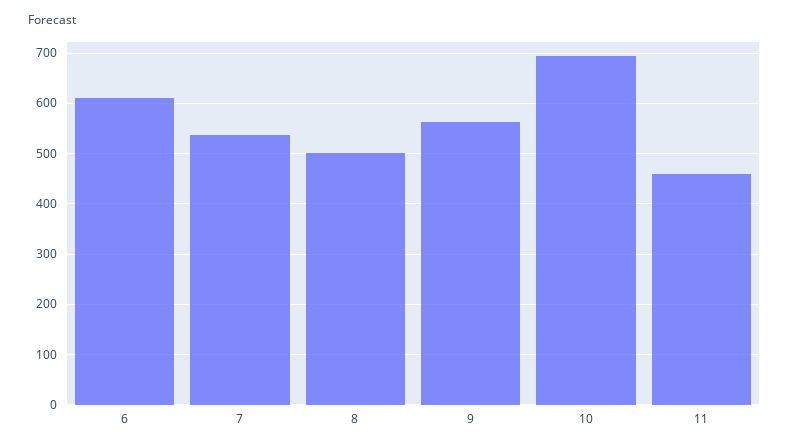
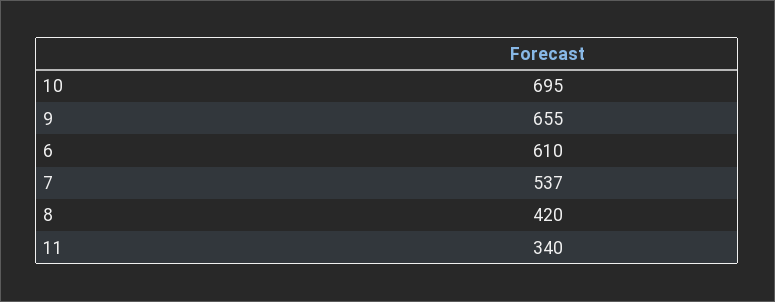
  {
    "6": 610,
    "7": 537,
-   "8": 500,
+   "8": 420,
-   "9": 560,
+   "9": 655,
    "10": 695,
-   "11": 460
+   "11": 340
  }

